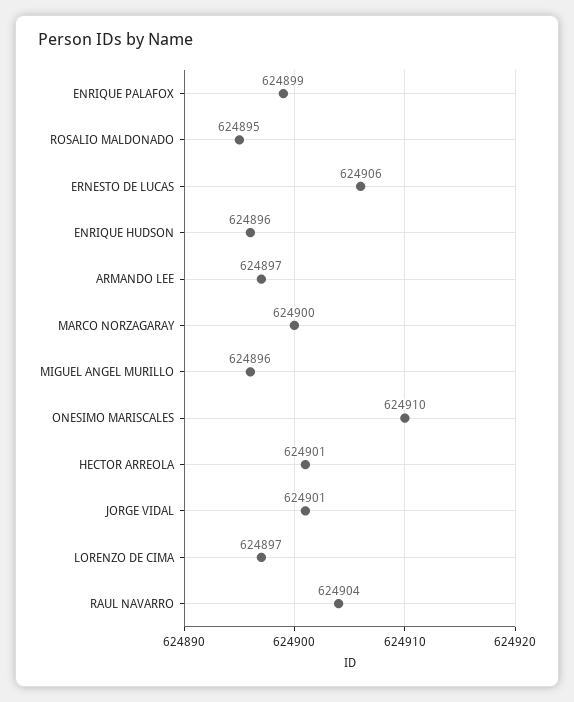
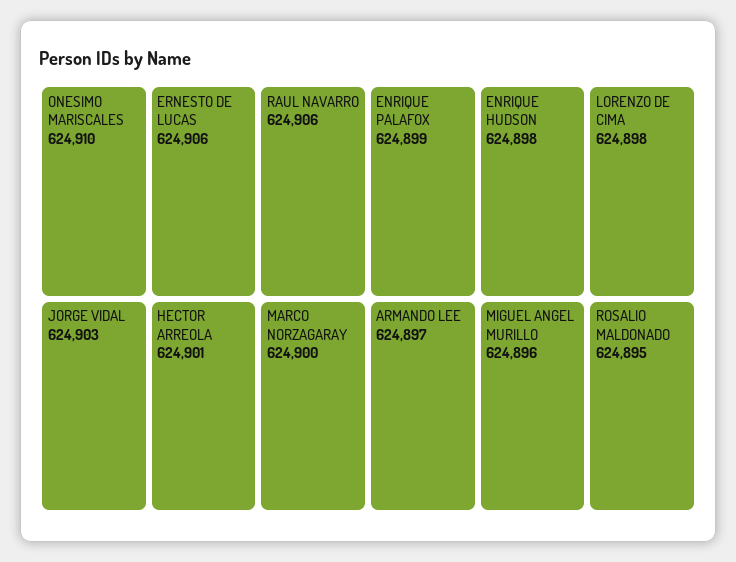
  {
    "ENRIQUE PALAFOX": 624899,
    "ROSALIO MALDONADO": 624895,
    "ERNESTO DE LUCAS": 624906,
-   "ENRIQUE HUDSON": 624896,
+   "ENRIQUE HUDSON": 624898,
    "ARMANDO LEE": 624897,
    "MARCO NORZAGARAY": 624900,
    "MIGUEL ANGEL MURILLO": 624896,
    "ONESIMO MARISCALES": 624910,
    "HECTOR ARREOLA": 624901,
-   "JORGE VIDAL": 624901,
+   "JORGE VIDAL": 624903,
-   "LORENZO DE CIMA": 624897,
+   "LORENZO DE CIMA": 624898,
-   "RAUL NAVARRO": 624904
+   "RAUL NAVARRO": 624906
  }

